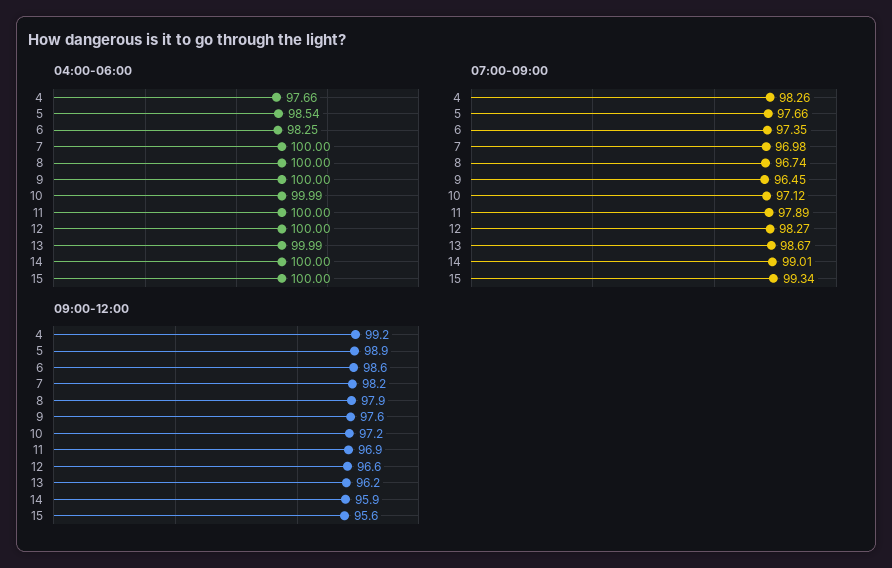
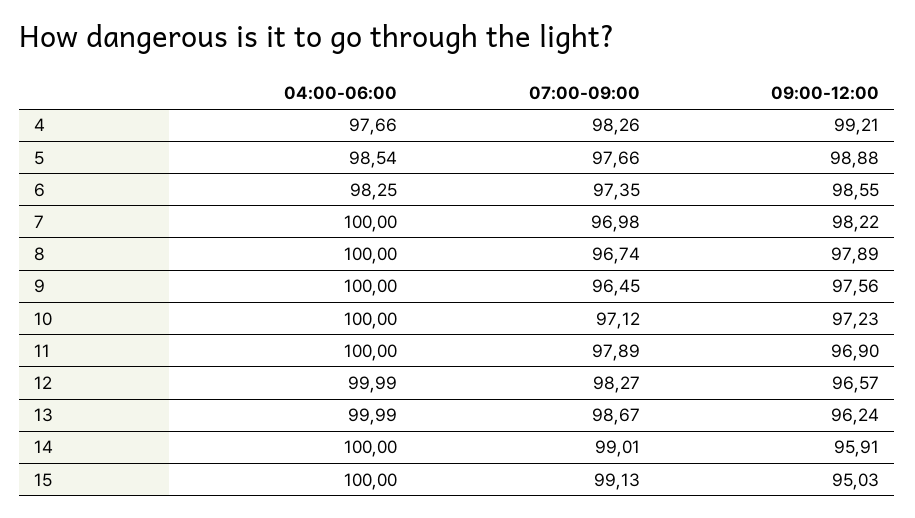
  {
    "04:00-06:00": {
      "4": 97.66,
      "5": 98.54,
      "6": 98.25,
      "7": 100,
      "8": 100,
      "9": 100,
-     "10": 99.99,
+     "10": 100,
      "11": 100,
-     "12": 100,
+     "12": 99.99,
      "13": 99.99,
      "14": 100,
      "15": 100
    },
    "07:00-09:00": {
      "4": 98.26,
      "5": 97.66,
      "6": 97.35,
      "7": 96.98,
      "8": 96.74,
      "9": 96.45,
      "10": 97.12,
      "11": 97.89,
      "12": 98.27,
      "13": 98.67,
      "14": 99.01,
-     "15": 99.34
+     "15": 99.13
    },
    "09:00-12:00": {
      "4": 99.21,
      "5": 98.88,
      "6": 98.55,
      "7": 98.22,
      "8": 97.89,
      "9": 97.56,
      "10": 97.23,
      "11": 96.9,
      "12": 96.57,
      "13": 96.24,
      "14": 95.91,
-     "15": 95.6
+     "15": 95.03
    }
  }

